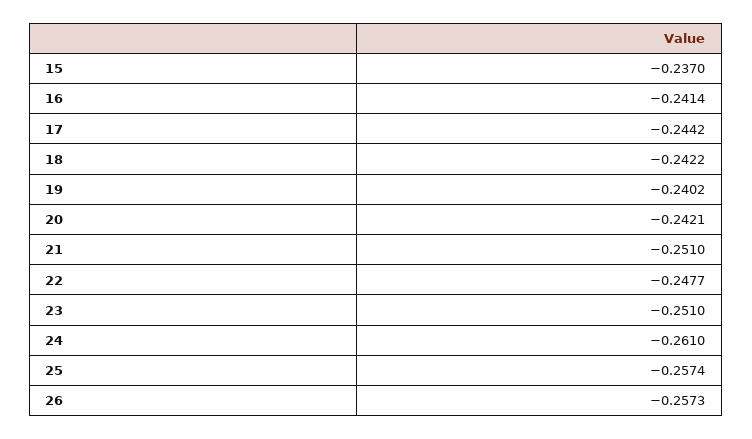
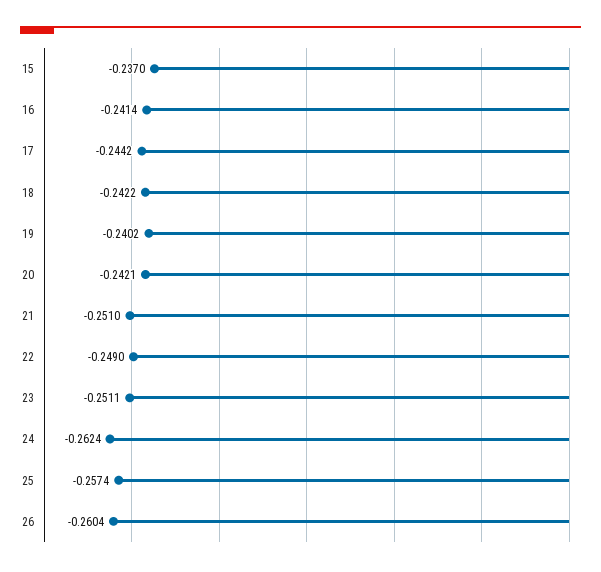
  {
    "15": -0.237,
    "16": -0.2414,
    "17": -0.2442,
    "18": -0.2422,
    "19": -0.2402,
    "20": -0.2421,
    "21": -0.251,
-   "22": -0.2477,
+   "22": -0.249,
-   "23": -0.251,
+   "23": -0.2511,
-   "24": -0.261,
+   "24": -0.2624,
    "25": -0.2574,
-   "26": -0.2573
+   "26": -0.2604
  }

